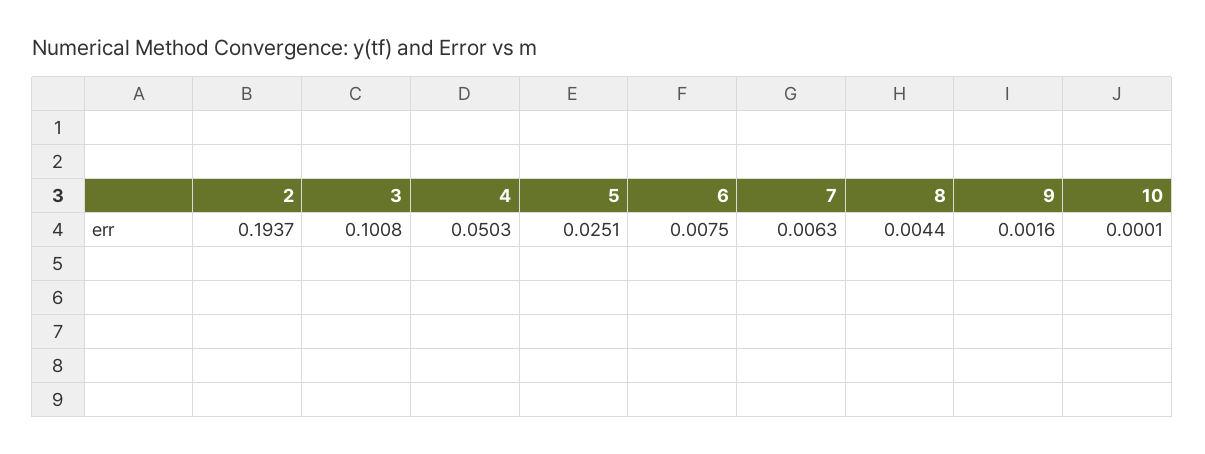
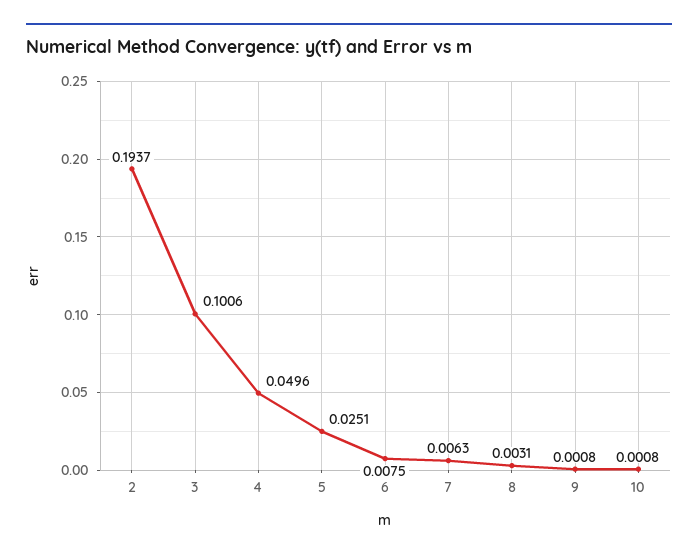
  {
    "2": 0.1937,
-   "3": 0.1008,
+   "3": 0.1006,
-   "4": 0.0503,
+   "4": 0.0496,
    "5": 0.0251,
    "6": 0.0075,
    "7": 0.0063,
-   "8": 0.0044,
+   "8": 0.0031,
-   "9": 0.0016,
+   "9": 0.0008,
-   "10": 0.0001
+   "10": 0.0008
  }

